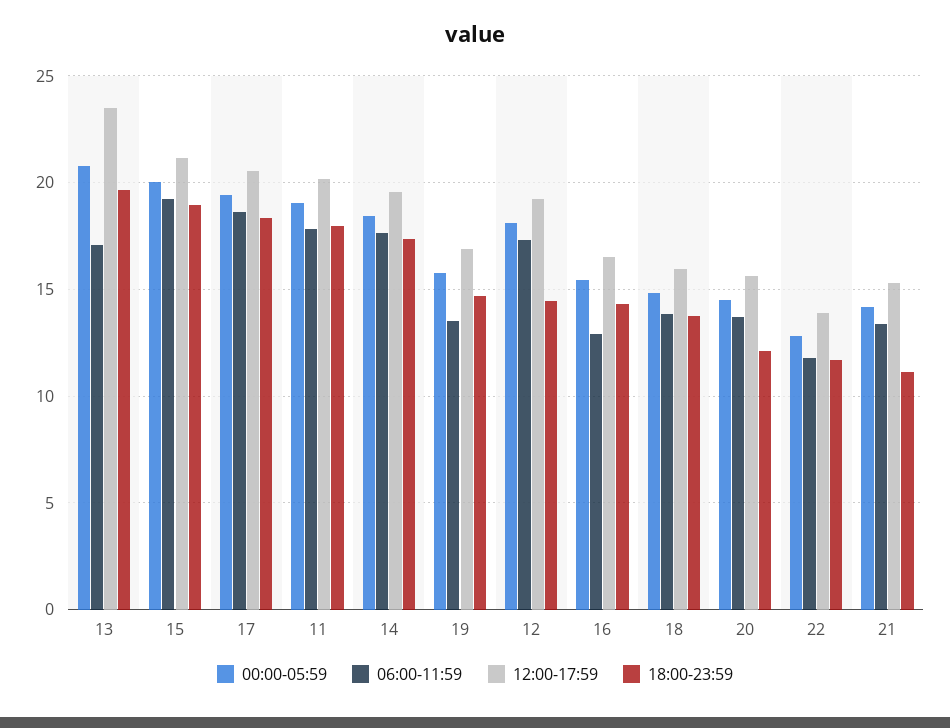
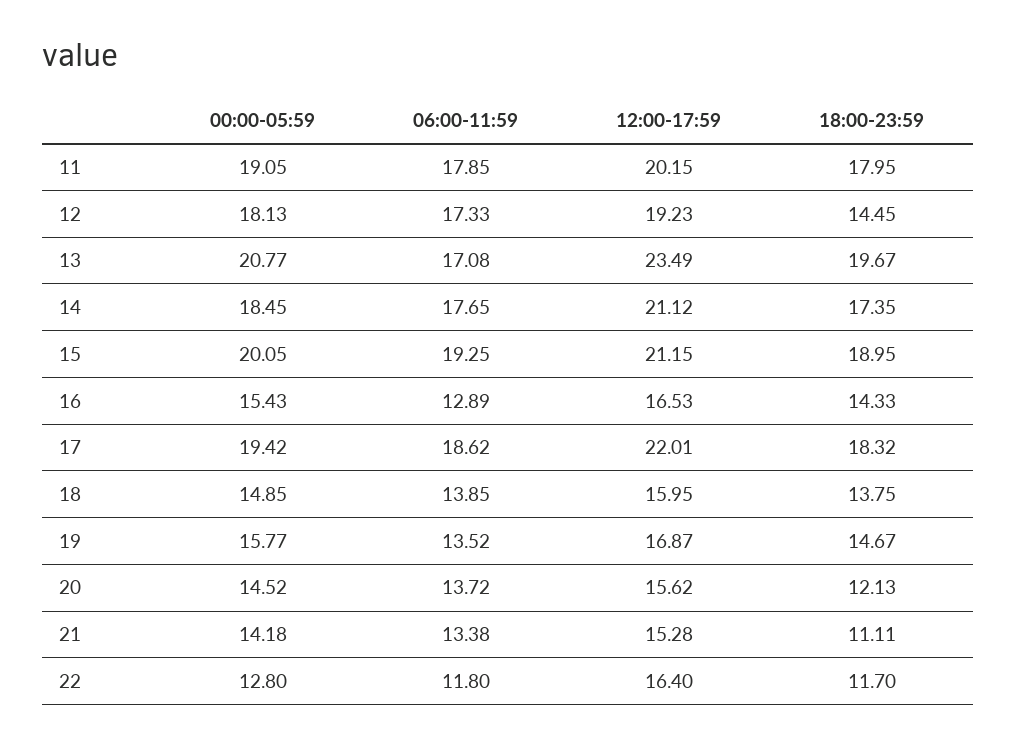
  {
    "00:00-05:59": {
      "13": 20.77,
      "15": 20.05,
      "17": 19.42,
      "11": 19.05,
      "14": 18.45,
      "19": 15.77,
      "12": 18.13,
      "16": 15.43,
      "18": 14.85,
      "20": 14.52,
      "22": 12.8,
      "21": 14.18
    },
    "06:00-11:59": {
      "13": 17.08,
      "15": 19.25,
      "17": 18.62,
      "11": 17.85,
      "14": 17.65,
      "19": 13.52,
      "12": 17.33,
      "16": 12.89,
      "18": 13.85,
      "20": 13.72,
      "22": 11.8,
      "21": 13.38
    },
    "12:00-17:59": {
      "13": 23.49,
      "15": 21.15,
-     "17": 20.5,
+     "17": 22.01,
      "11": 20.15,
-     "14": 19.5,
+     "14": 21.12,
      "19": 16.87,
      "12": 19.23,
      "16": 16.53,
      "18": 15.95,
      "20": 15.62,
-     "22": 14,
+     "22": 16.4,
      "21": 15.28
    },
    "18:00-23:59": {
      "13": 19.67,
      "15": 18.95,
      "17": 18.32,
      "11": 17.95,
      "14": 17.35,
      "19": 14.67,
      "12": 14.45,
      "16": 14.33,
      "18": 13.75,
      "20": 12.13,
      "22": 11.7,
      "21": 11.11
    }
  }

